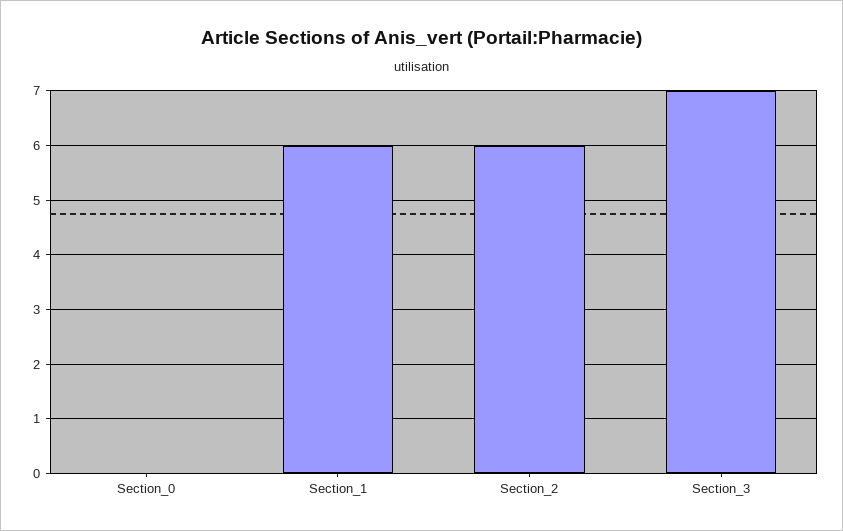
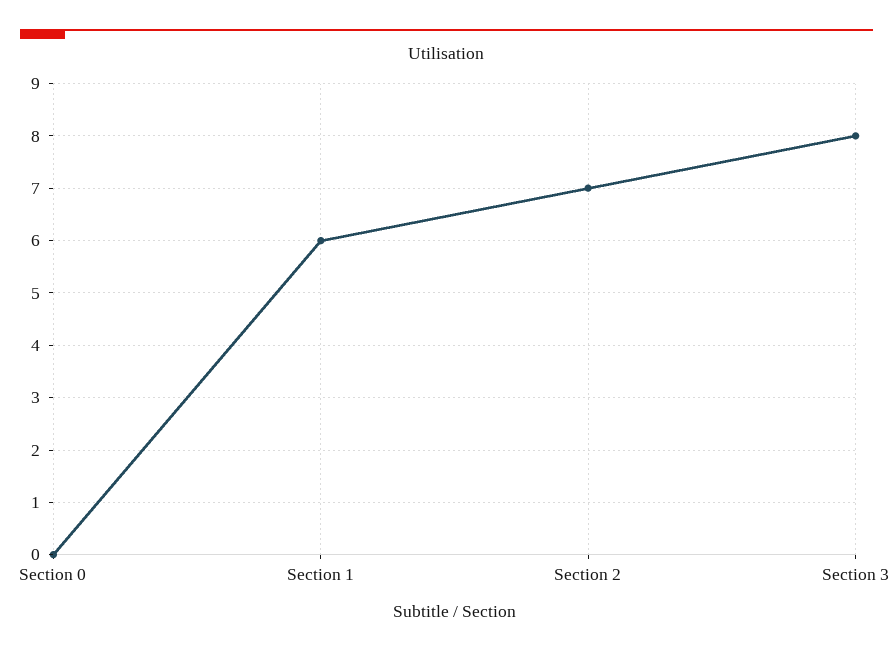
  {
    "Section_0": 0,
    "Section_1": 6,
-   "Section_2": 6,
+   "Section_2": 7,
-   "Section_3": 7
+   "Section_3": 8
  }

